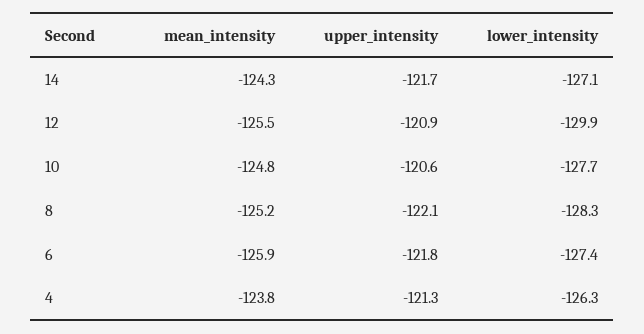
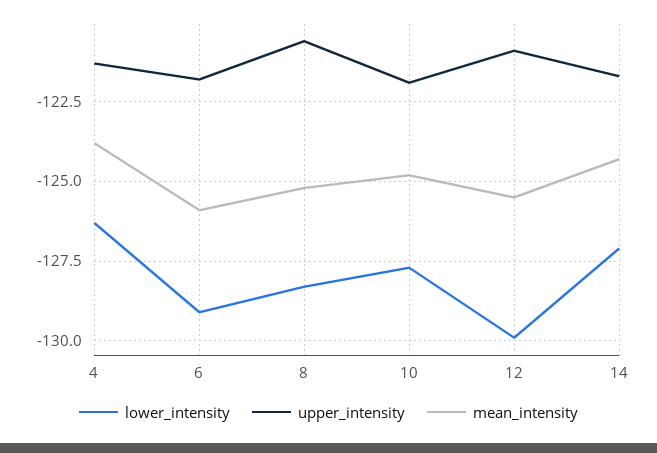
  {
    "mean_intensity": {
      "14": -124.3,
      "12": -125.5,
      "10": -124.8,
      "8": -125.2,
      "6": -125.9,
      "4": -123.8
    },
    "upper_intensity": {
      "14": -121.7,
      "12": -120.9,
-     "10": -120.6,
+     "10": -122,
-     "8": -122.1,
+     "8": -120.5,
      "6": -121.8,
      "4": -121.3
    },
    "lower_intensity": {
      "14": -127.1,
      "12": -129.9,
      "10": -127.7,
      "8": -128.3,
-     "6": -127.4,
+     "6": -129,
      "4": -126.3
    }
  }

